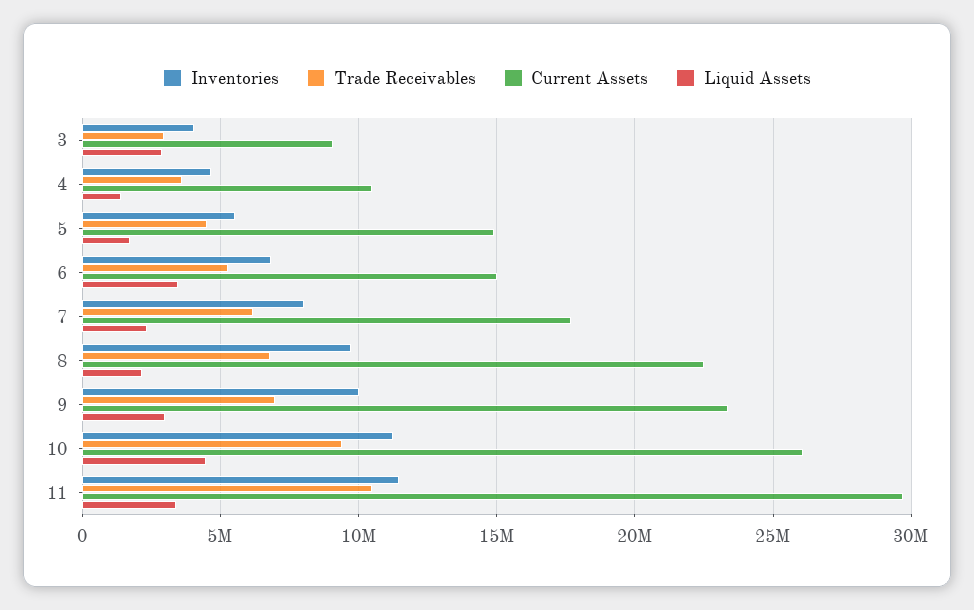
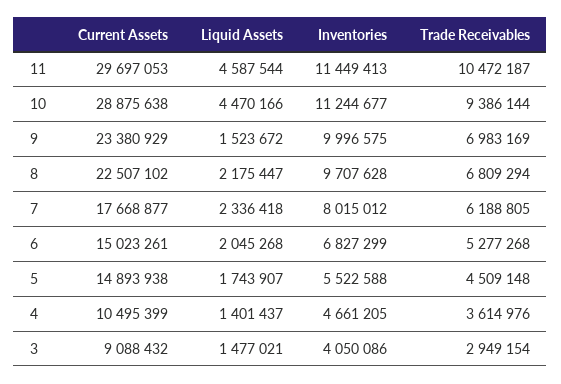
  {
    "Inventories": {
      "3": 4050086,
      "4": 4661205,
      "5": 5522588,
      "6": 6827299,
      "7": 8015012,
      "8": 9707628,
      "9": 9996575,
      "10": 11244677,
      "11": 11449413
    },
    "Trade Receivables": {
      "3": 2949154,
      "4": 3614976,
      "5": 4509148,
      "6": 5277268,
      "7": 6188805,
      "8": 6809294,
      "9": 6983169,
      "10": 9386144,
      "11": 10472187
    },
    "Current Assets": {
      "3": 9088432,
      "4": 10495399,
      "5": 14893938,
      "6": 15023261,
      "7": 17668877,
      "8": 22507102,
      "9": 23380929,
-     "10": 26000000,
+     "10": 28875638,
      "11": 29697053
    },
    "Liquid Assets": {
-     "3": 3000000,
+     "3": 1477021,
      "4": 1401437,
      "5": 1743907,
-     "6": 3500000,
+     "6": 2045268,
      "7": 2336418,
      "8": 2175447,
-     "9": 3000000,
+     "9": 1523672,
      "10": 4470166,
-     "11": 3500000
+     "11": 4587544
    }
  }

